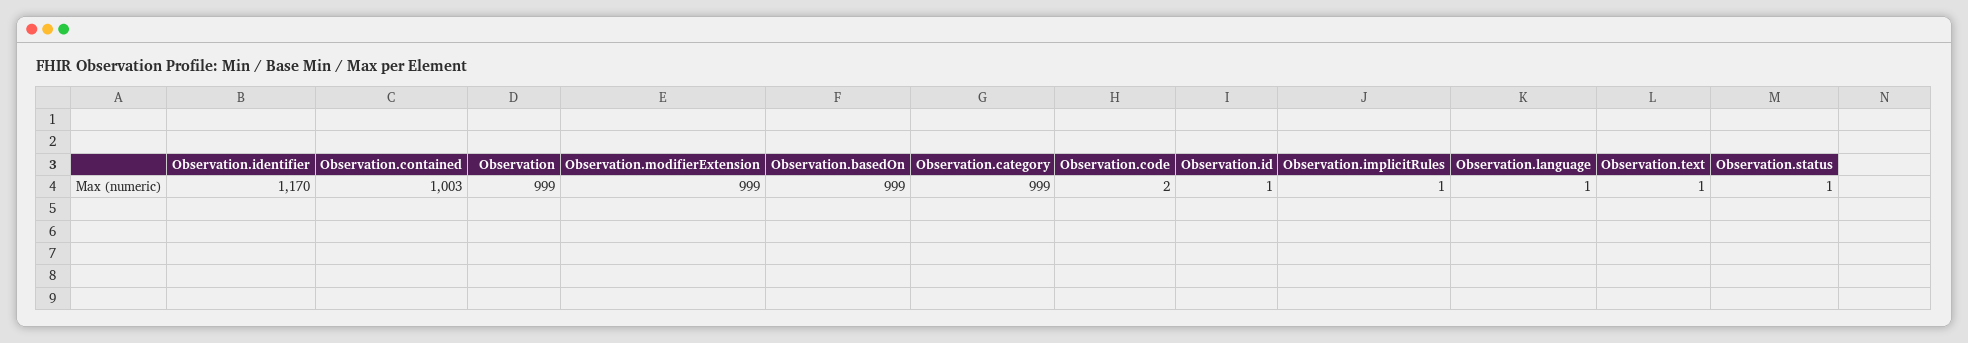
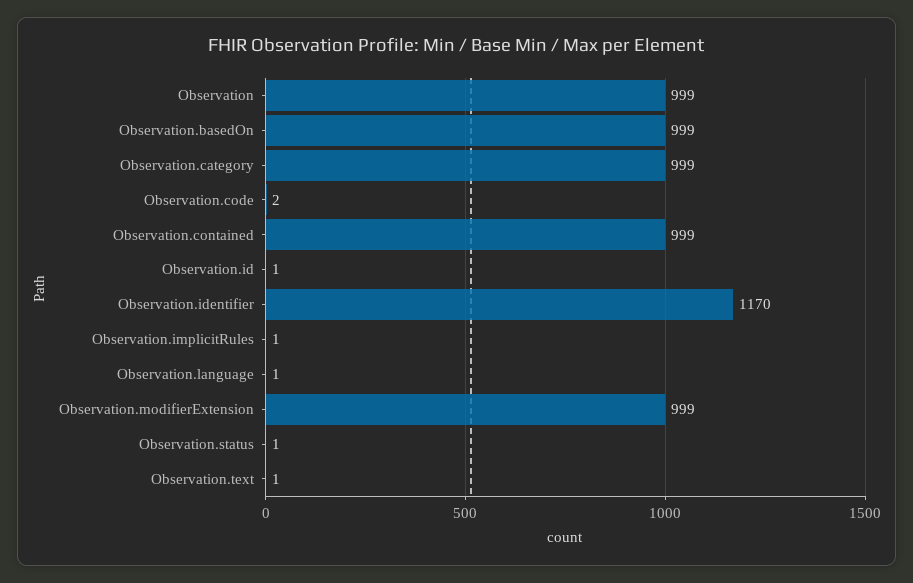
  {
    "Observation.identifier": 1170,
-   "Observation.contained": 1003,
+   "Observation.contained": 999,
    "Observation": 999,
    "Observation.modifierExtension": 999,
    "Observation.basedOn": 999,
    "Observation.category": 999,
    "Observation.code": 2,
    "Observation.id": 1,
    "Observation.implicitRules": 1,
    "Observation.language": 1,
    "Observation.text": 1,
    "Observation.status": 1
  }

